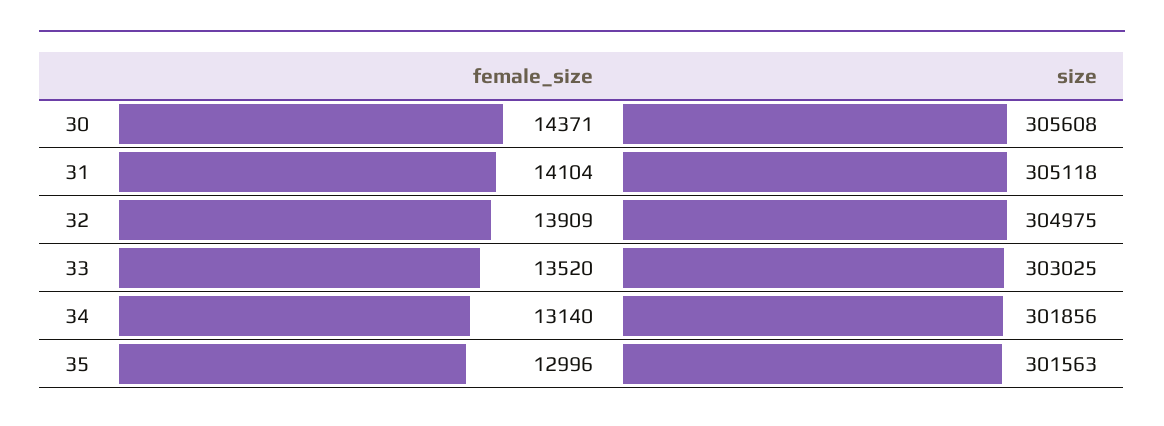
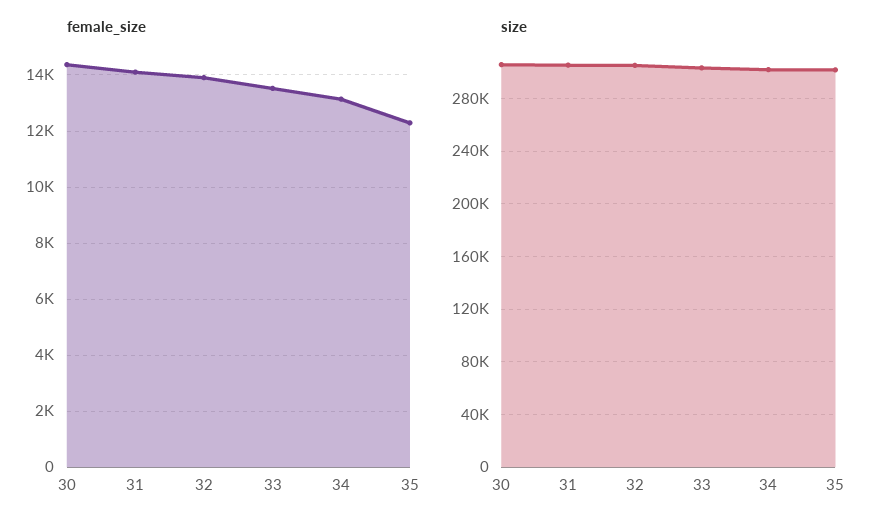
  {
    "female_size": {
      "30": 14371,
      "31": 14104,
      "32": 13909,
      "33": 13520,
      "34": 13140,
-     "35": 12996
+     "35": 12250
    },
    "size": {
      "30": 305608,
      "31": 305118,
      "32": 304975,
      "33": 303025,
      "34": 301856,
      "35": 301563
    }
  }

